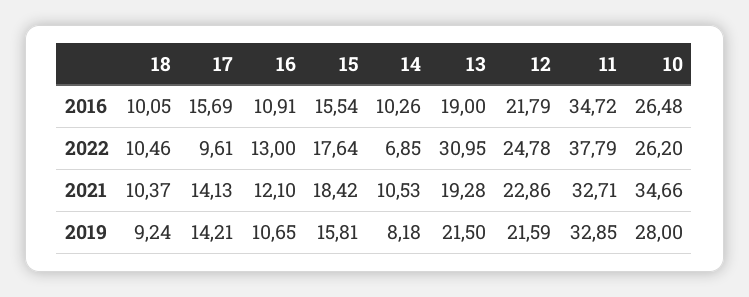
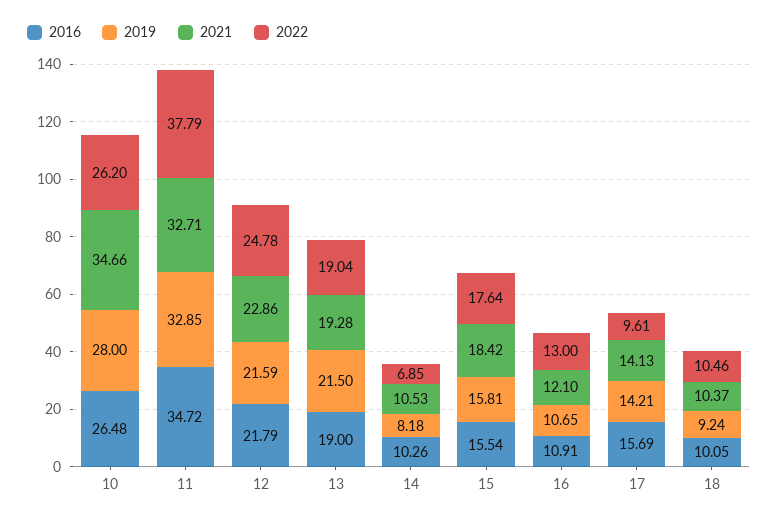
  {
    "2016": {
      "18": 10.05,
      "17": 15.69,
      "16": 10.91,
      "15": 15.54,
      "14": 10.26,
      "13": 19,
      "12": 21.79,
      "11": 34.72,
      "10": 26.48
    },
    "2022": {
      "18": 10.46,
      "17": 9.61,
      "16": 13,
      "15": 17.64,
      "14": 6.85,
-     "13": 30.95,
+     "13": 19.04,
      "12": 24.78,
      "11": 37.79,
      "10": 26.2
    },
    "2021": {
      "18": 10.37,
      "17": 14.13,
      "16": 12.1,
      "15": 18.42,
      "14": 10.53,
      "13": 19.28,
      "12": 22.86,
      "11": 32.71,
      "10": 34.66
    },
    "2019": {
      "18": 9.24,
      "17": 14.21,
      "16": 10.65,
      "15": 15.81,
      "14": 8.18,
      "13": 21.5,
      "12": 21.59,
      "11": 32.85,
      "10": 28
    }
  }

